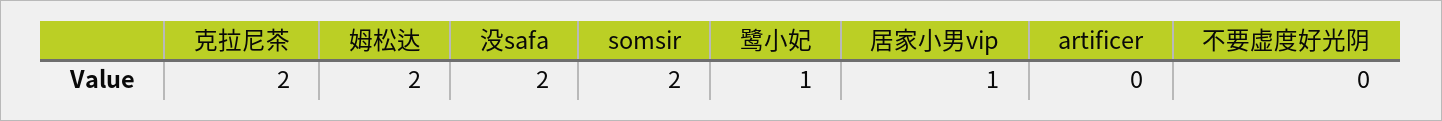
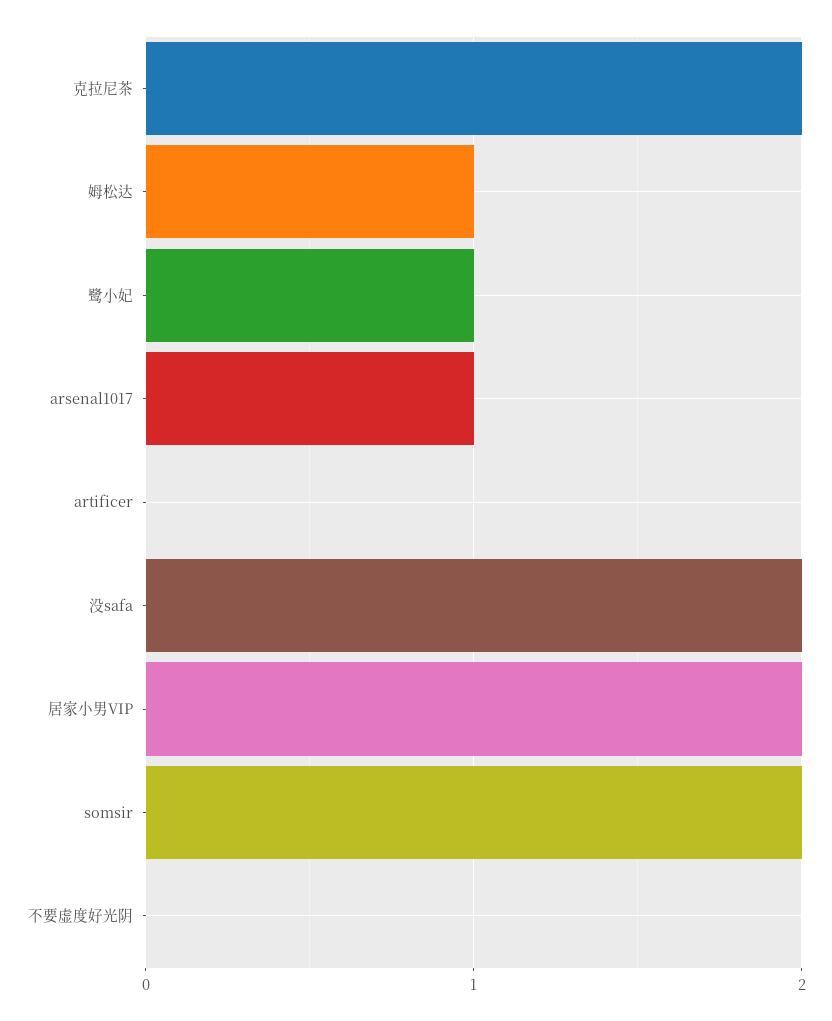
  {
    "克拉尼茶": 2,
-   "姆松达": 2,
+   "姆松达": 1,
    "没safa": 2,
    "somsir": 2,
    "鹭小妃": 1,
-   "居家小男vip": 1,
+   "居家小男vip": 2,
    "artificer": 0,
-   "不要虚度好光阴": 0
+   "不要虚度好光阴": 0,
+   "arsenal1017": 1
  }

